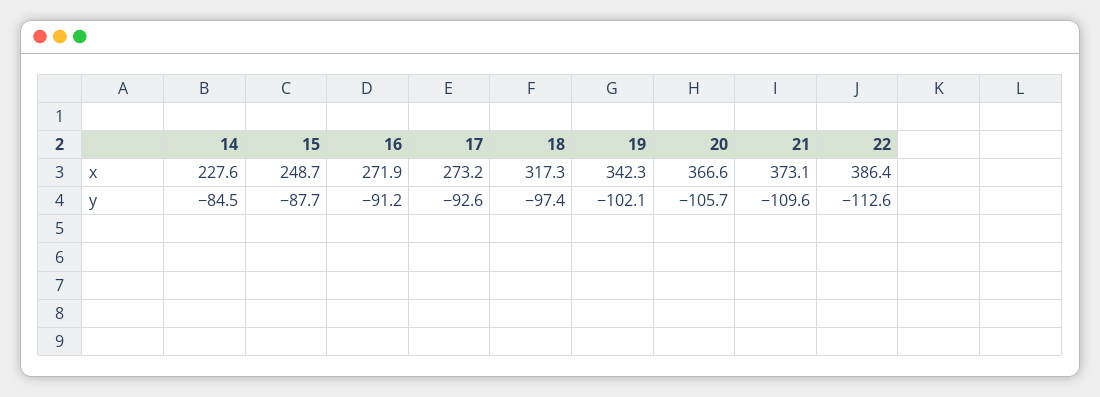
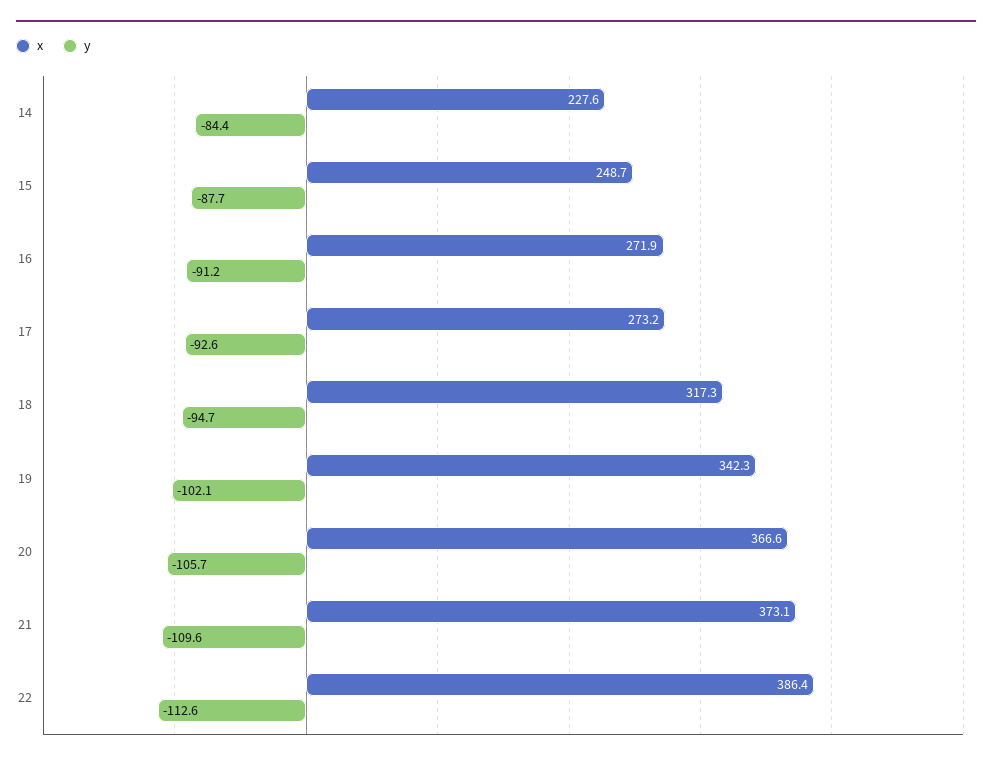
  {
    "x": {
      "14": 227.6,
      "15": 248.7,
      "16": 271.9,
      "17": 273.2,
      "18": 317.3,
      "19": 342.3,
      "20": 366.6,
      "21": 373.1,
      "22": 386.4
    },
    "y": {
-     "14": -84.5,
+     "14": -84.4,
      "15": -87.7,
      "16": -91.2,
      "17": -92.6,
-     "18": -97.4,
+     "18": -94.7,
      "19": -102.1,
      "20": -105.7,
      "21": -109.6,
      "22": -112.6
    }
  }

